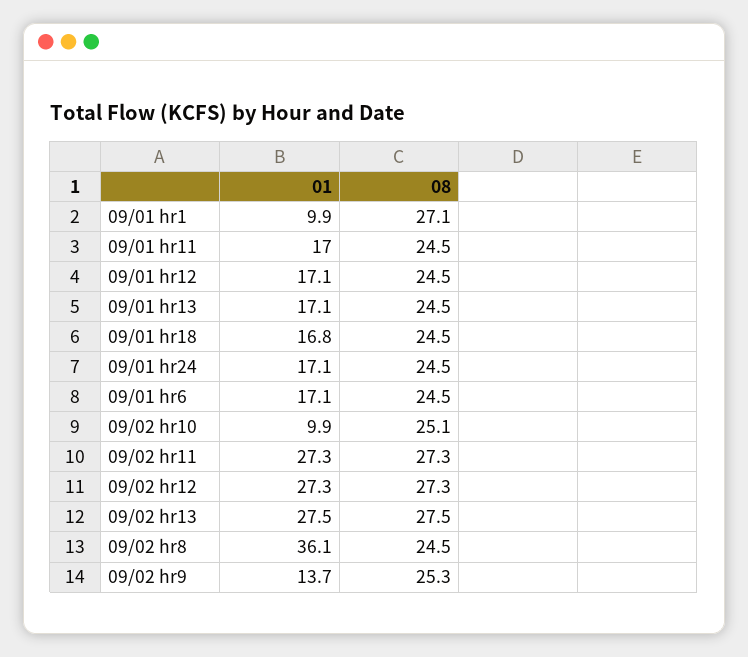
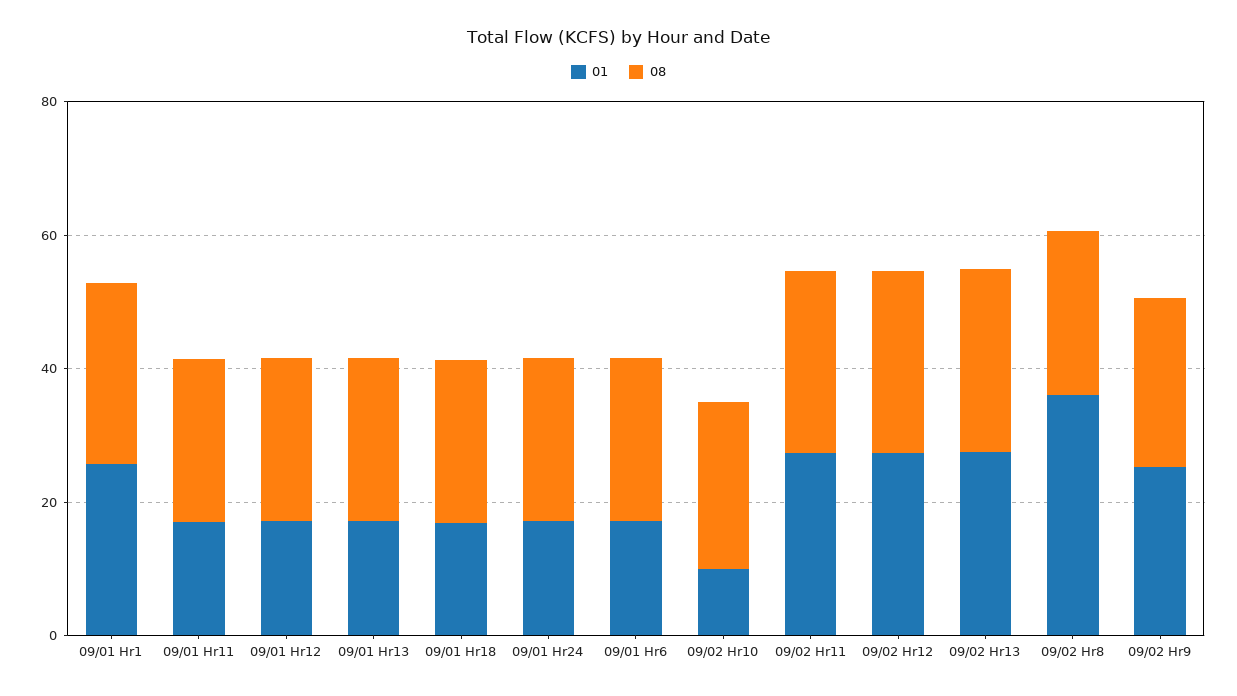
  {
    "01": {
-     "09/01 hr1": 9.9,
+     "09/01 hr1": 25,
      "09/01 hr11": 17,
      "09/01 hr12": 17.1,
      "09/01 hr13": 17.1,
      "09/01 hr18": 16.8,
      "09/01 hr24": 17.1,
      "09/01 hr6": 17.1,
      "09/02 hr10": 9.9,
      "09/02 hr11": 27.3,
      "09/02 hr12": 27.3,
      "09/02 hr13": 27.5,
      "09/02 hr8": 36.1,
-     "09/02 hr9": 13.7
+     "09/02 hr9": 25
    },
    "08": {
      "09/01 hr1": 27.1,
      "09/01 hr11": 24.5,
      "09/01 hr12": 24.5,
      "09/01 hr13": 24.5,
      "09/01 hr18": 24.5,
      "09/01 hr24": 24.5,
      "09/01 hr6": 24.5,
      "09/02 hr10": 25.1,
      "09/02 hr11": 27.3,
      "09/02 hr12": 27.3,
      "09/02 hr13": 27.5,
      "09/02 hr8": 24.5,
      "09/02 hr9": 25.3
    }
  }

